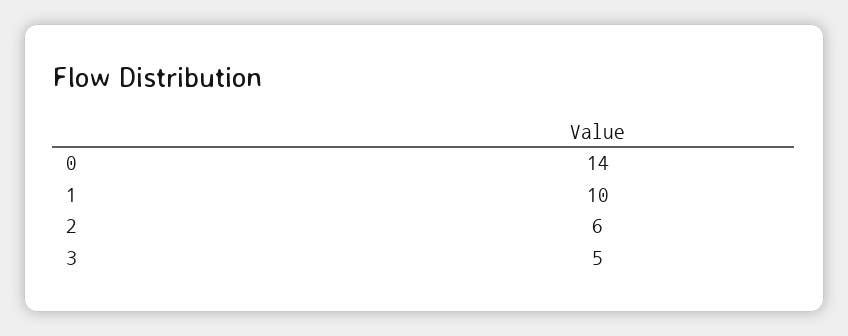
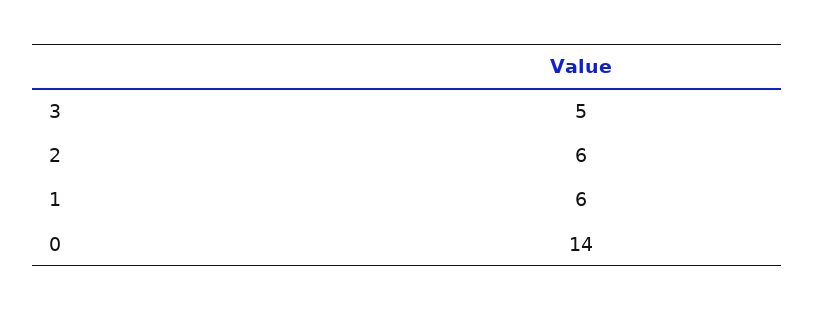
  {
    "0": 14,
-   "1": 10,
+   "1": 6,
    "2": 6,
    "3": 5
  }

